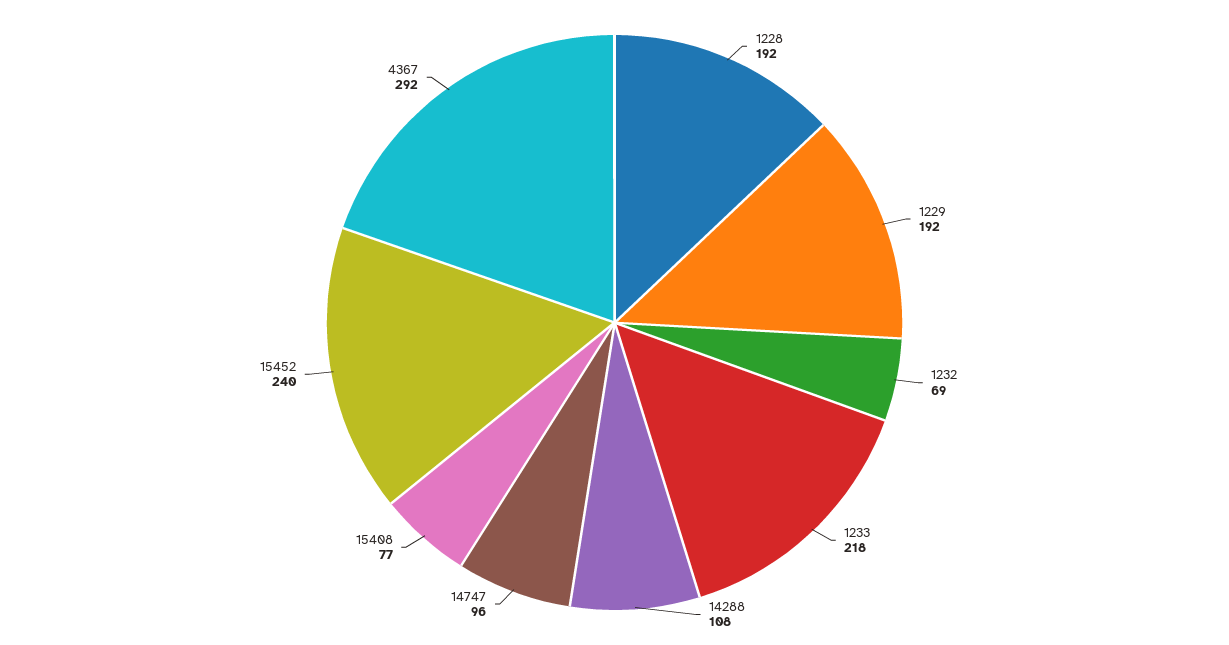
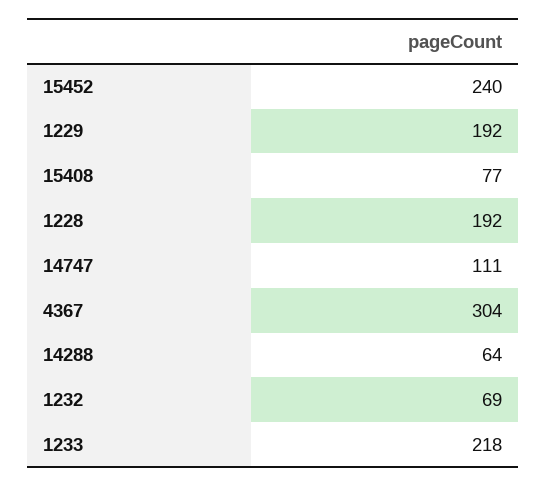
  {
    "1228": 192,
    "1229": 192,
    "1232": 69,
    "1233": 218,
-   "14288": 108,
+   "14288": 64,
-   "14747": 96,
+   "14747": 111,
    "15408": 77,
    "15452": 240,
-   "4367": 292
+   "4367": 304
  }

